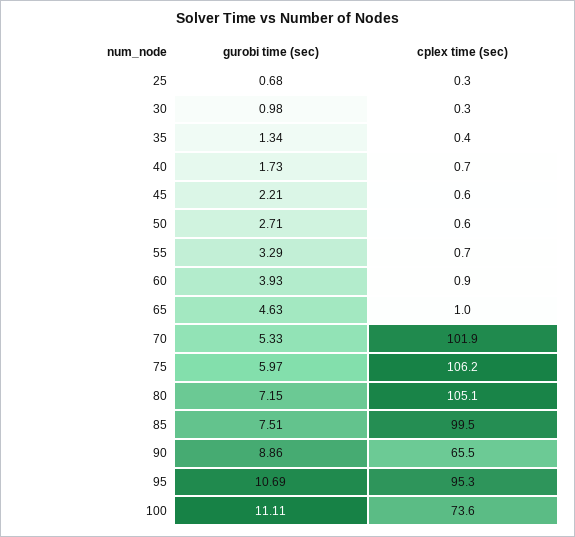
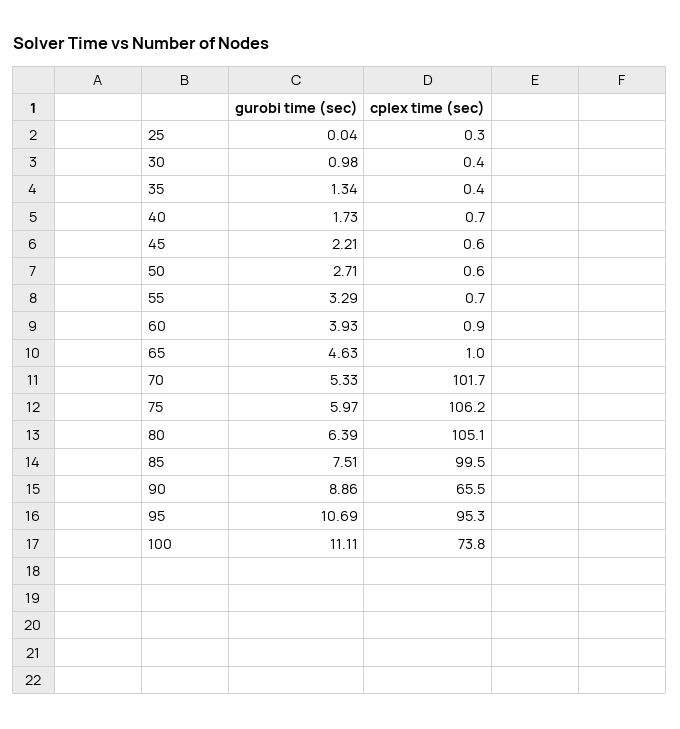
  {
    "gurobi time (sec)": {
-     "25": 0.68,
+     "25": 0.04,
      "30": 0.98,
      "35": 1.34,
      "40": 1.73,
      "45": 2.21,
      "50": 2.71,
      "55": 3.29,
      "60": 3.93,
      "65": 4.63,
      "70": 5.33,
      "75": 5.97,
-     "80": 7.15,
+     "80": 6.39,
      "85": 7.51,
      "90": 8.86,
      "95": 10.69,
      "100": 11.11
    },
    "cplex time (sec)": {
      "25": 0.3,
-     "30": 0.3,
+     "30": 0.4,
      "35": 0.4,
      "40": 0.7,
      "45": 0.6,
      "50": 0.6,
      "55": 0.7,
      "60": 0.9,
      "65": 1,
-     "70": 101.9,
+     "70": 101.7,
      "75": 106.2,
      "80": 105.1,
      "85": 99.5,
      "90": 65.5,
      "95": 95.3,
-     "100": 73.6
+     "100": 73.8
    }
  }

